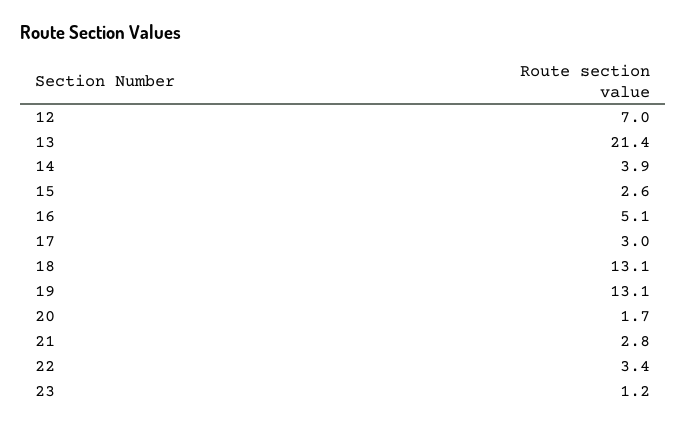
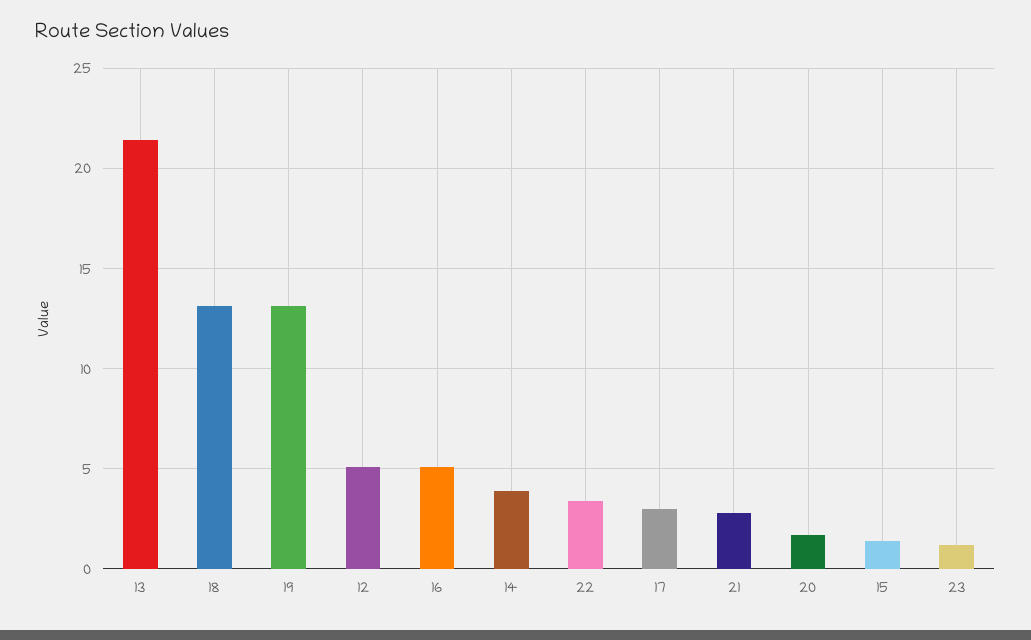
  {
-   "12": 7,
+   "12": 5,
    "13": 21.4,
    "14": 3.9,
-   "15": 2.6,
+   "15": 1.5,
    "16": 5.1,
    "17": 3,
    "18": 13.1,
    "19": 13.1,
    "20": 1.7,
    "21": 2.8,
    "22": 3.4,
    "23": 1.2
  }

